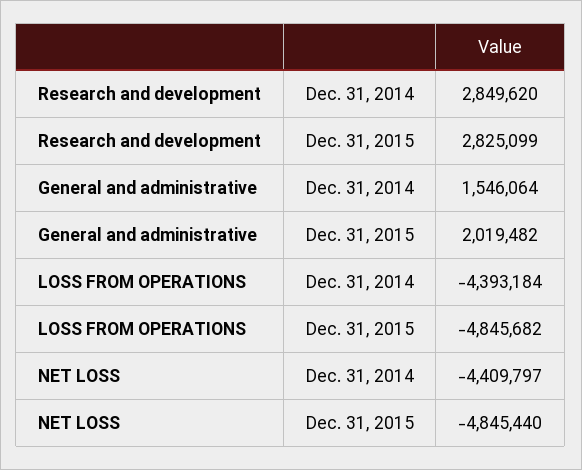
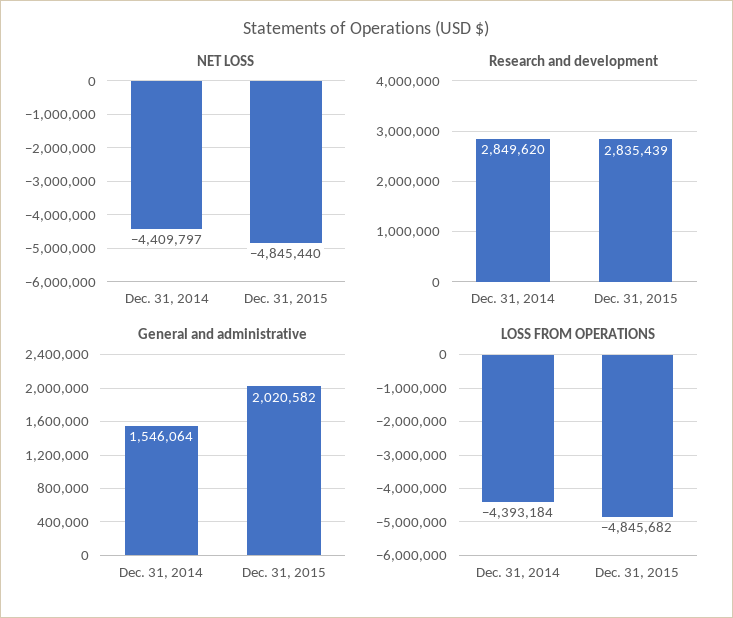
  {
    "Research and development": {
      "Dec. 31, 2014": 2849620,
-     "Dec. 31, 2015": 2825099
+     "Dec. 31, 2015": 2835439
    },
    "General and administrative": {
      "Dec. 31, 2014": 1546064,
-     "Dec. 31, 2015": 2019482
+     "Dec. 31, 2015": 2020582
    },
    "LOSS FROM OPERATIONS": {
      "Dec. 31, 2014": -4393184,
      "Dec. 31, 2015": -4845682
    },
    "NET LOSS": {
      "Dec. 31, 2014": -4409797,
      "Dec. 31, 2015": -4845440
    }
  }

